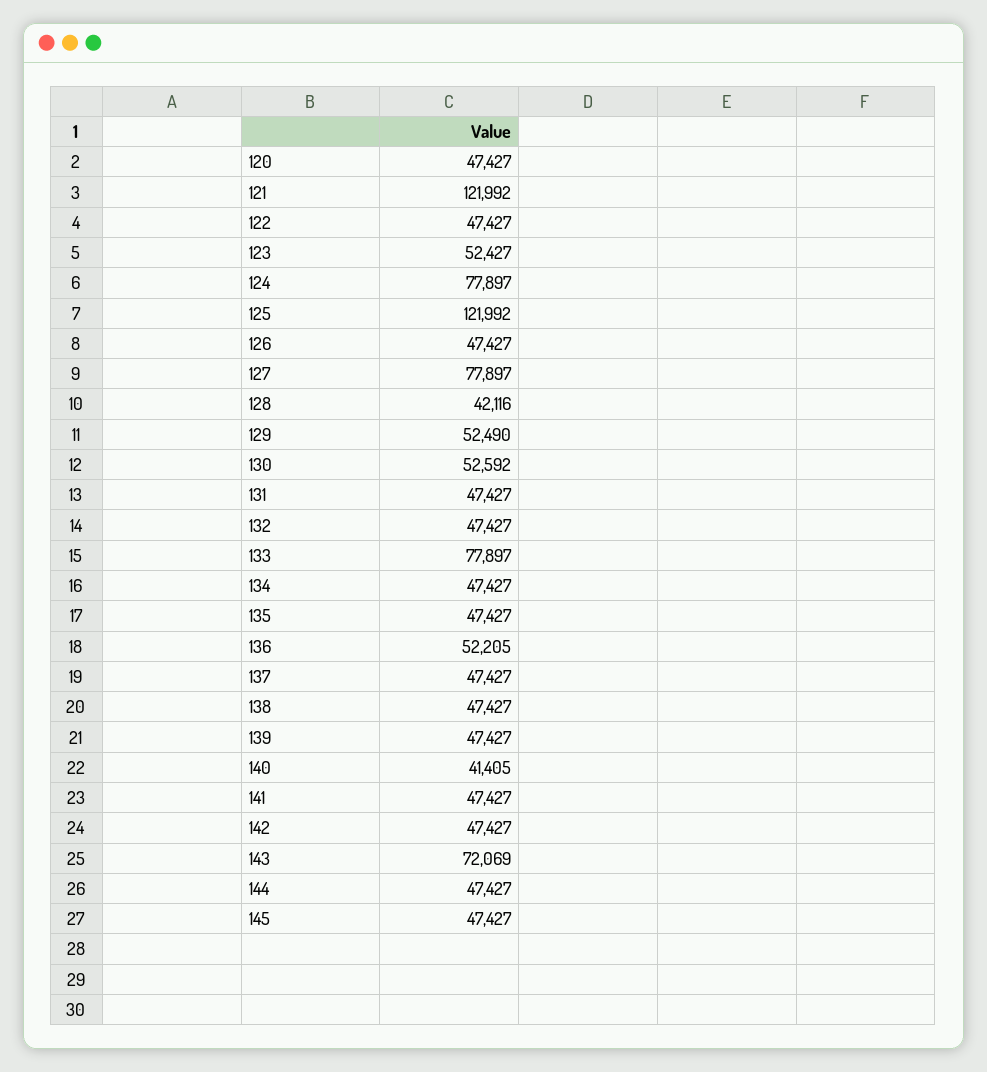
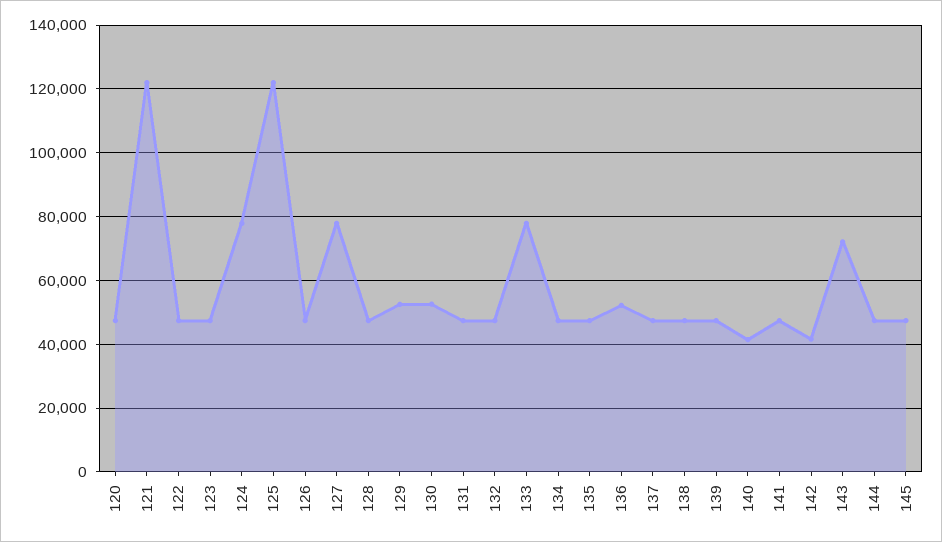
  {
    "120": 47427,
    "121": 121992,
    "122": 47427,
-   "123": 52427,
+   "123": 48000,
    "124": 77897,
    "125": 121992,
    "126": 47427,
    "127": 77897,
-   "128": 42116,
+   "128": 48000,
    "129": 52490,
    "130": 52592,
    "131": 47427,
    "132": 47427,
    "133": 77897,
    "134": 47427,
    "135": 47427,
    "136": 52205,
    "137": 47427,
    "138": 47427,
    "139": 47427,
    "140": 41405,
    "141": 47427,
-   "142": 47427,
+   "142": 42000,
    "143": 72069,
    "144": 47427,
    "145": 47427
  }

